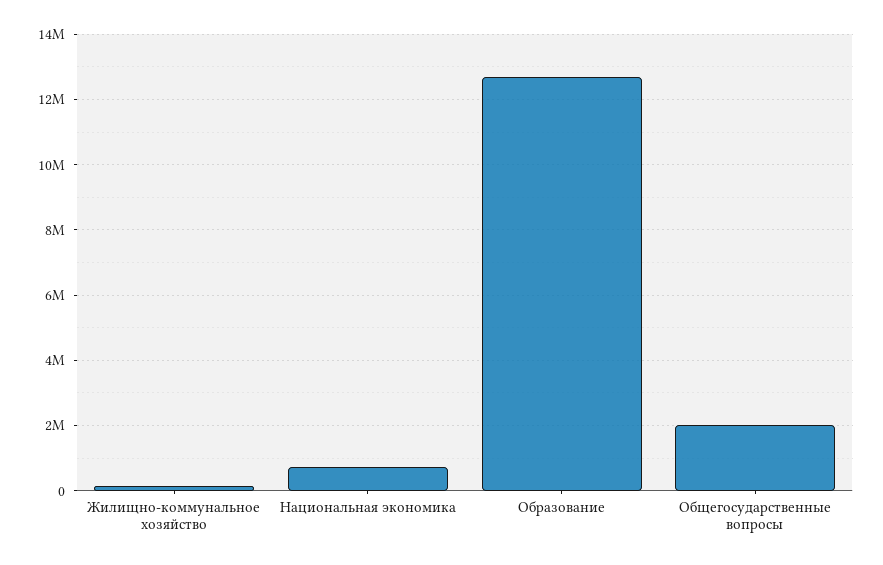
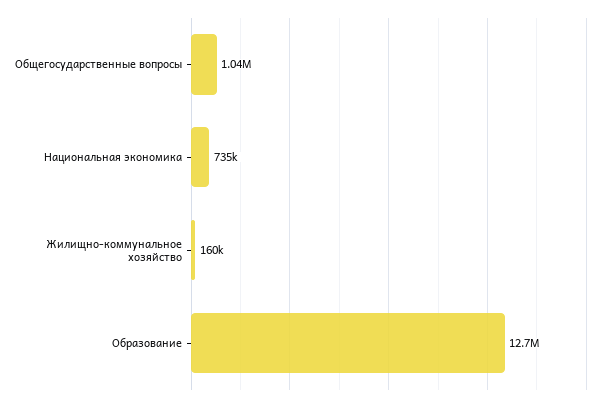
  {
    "Жилищно-коммунальное хозяйство": 160000,
    "Национальная экономика": 735000,
    "Образование": 12700000,
-   "Общегосударственные вопросы": 2000000
+   "Общегосударственные вопросы": 1040000
  }

